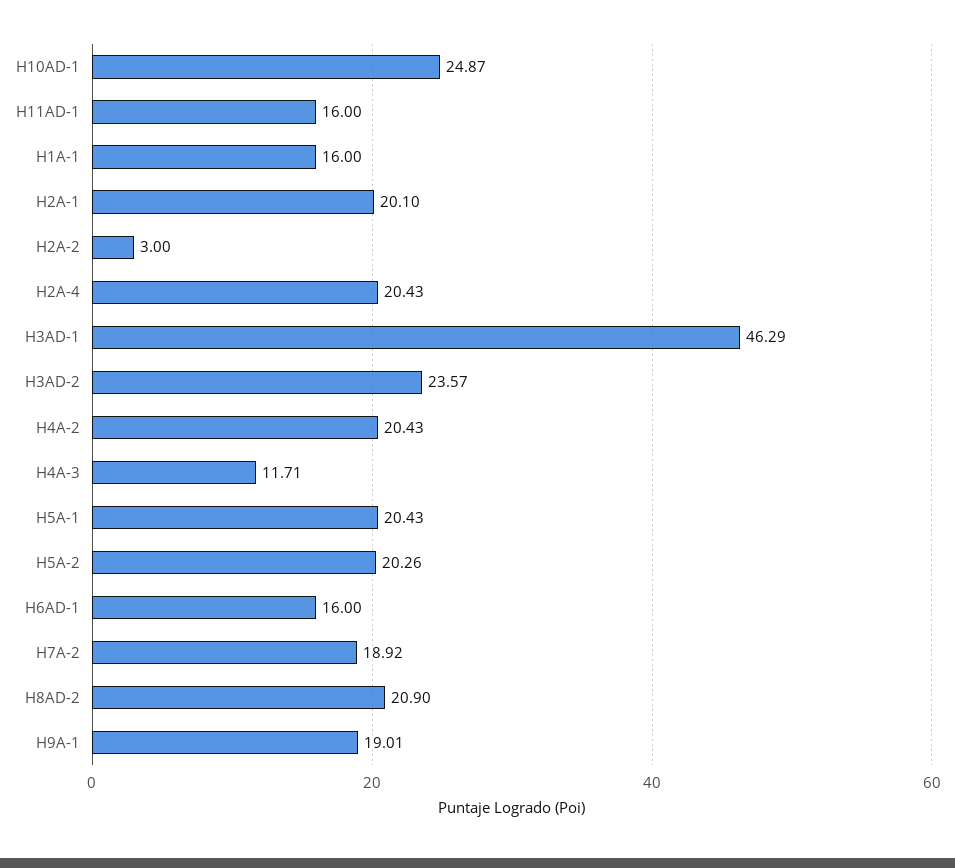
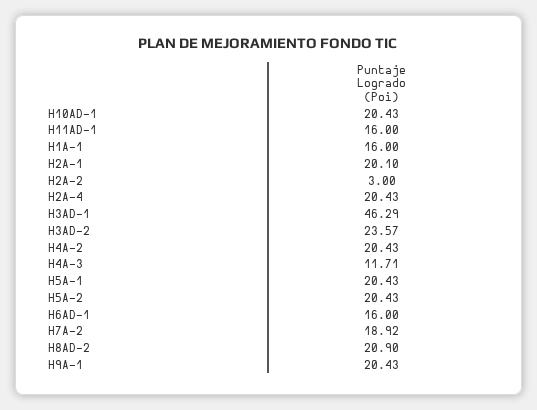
  {
-   "H10AD-1": 24.87,
+   "H10AD-1": 20.43,
    "H11AD-1": 16,
    "H1A-1": 16,
    "H2A-1": 20.1,
    "H2A-2": 3,
    "H2A-4": 20.43,
    "H3AD-1": 46.29,
    "H3AD-2": 23.57,
    "H4A-2": 20.43,
    "H4A-3": 11.71,
    "H5A-1": 20.43,
-   "H5A-2": 20.26,
+   "H5A-2": 20.43,
    "H6AD-1": 16,
    "H7A-2": 18.92,
    "H8AD-2": 20.9,
-   "H9A-1": 19.01
+   "H9A-1": 20.43
  }

